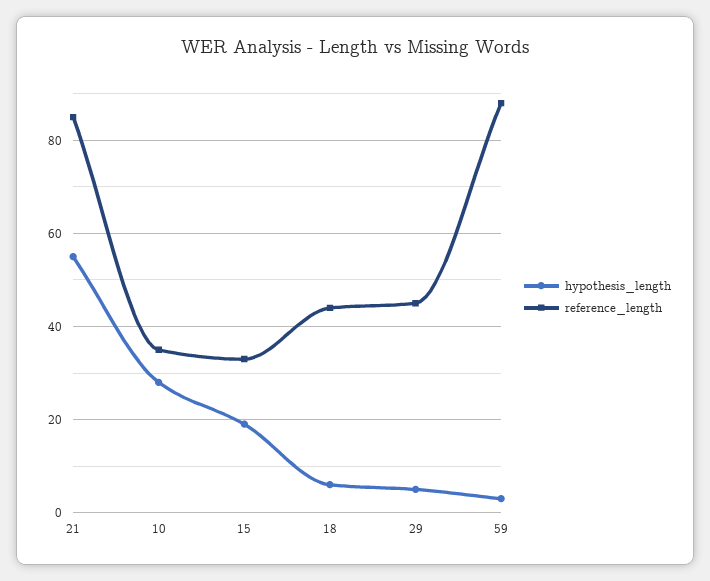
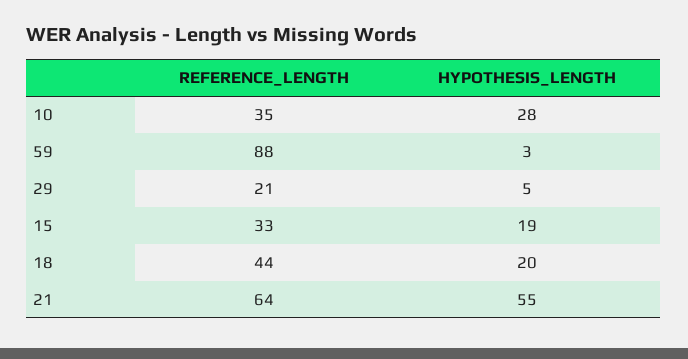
  {
    "hypothesis_length": {
      "21": 55,
      "10": 28,
      "15": 19,
-     "18": 5,
+     "18": 20,
      "29": 5,
      "59": 3
    },
    "reference_length": {
-     "21": 85,
+     "21": 64,
      "10": 35,
      "15": 33,
      "18": 44,
-     "29": 45,
+     "29": 21,
      "59": 88
    }
  }

